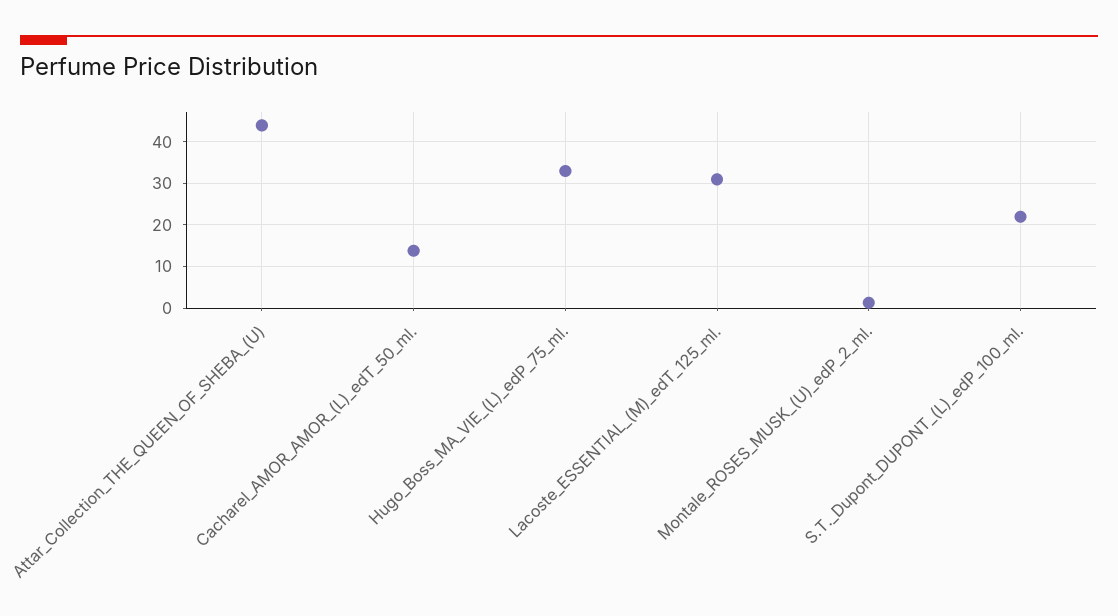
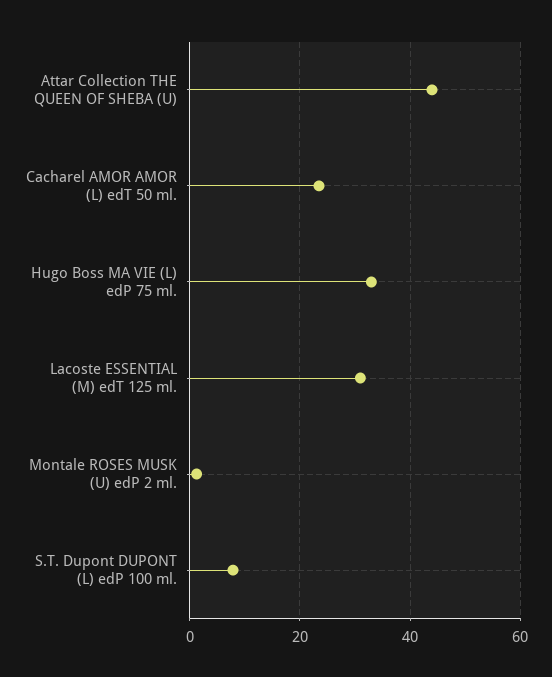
  {
    "Attar_Collection_THE_QUEEN_OF_SHEBA_(U)": 44,
-   "Cacharel_AMOR_AMOR_(L)_edT_50_ml.": 14,
+   "Cacharel_AMOR_AMOR_(L)_edT_50_ml.": 24,
    "Hugo_Boss_MA_VIE_(L)_edP_75_ml.": 32,
    "Lacoste_ESSENTIAL_(M)_edT_125_ml.": 30,
    "Montale_ROSES_MUSK_(U)_edP_2_ml.": 2,
-   "S.T._Dupont_DUPONT_(L)_edP_100_ml.": 22
+   "S.T._Dupont_DUPONT_(L)_edP_100_ml.": 8
  }

